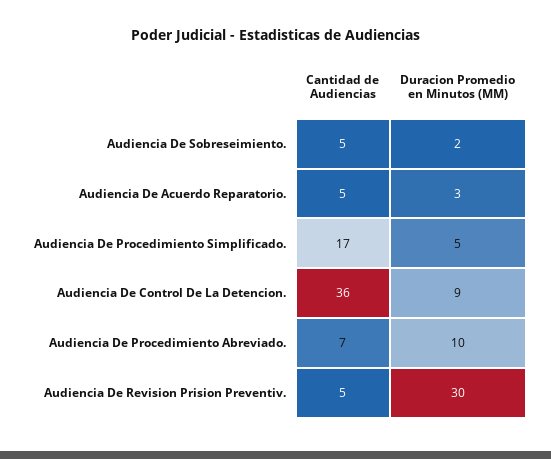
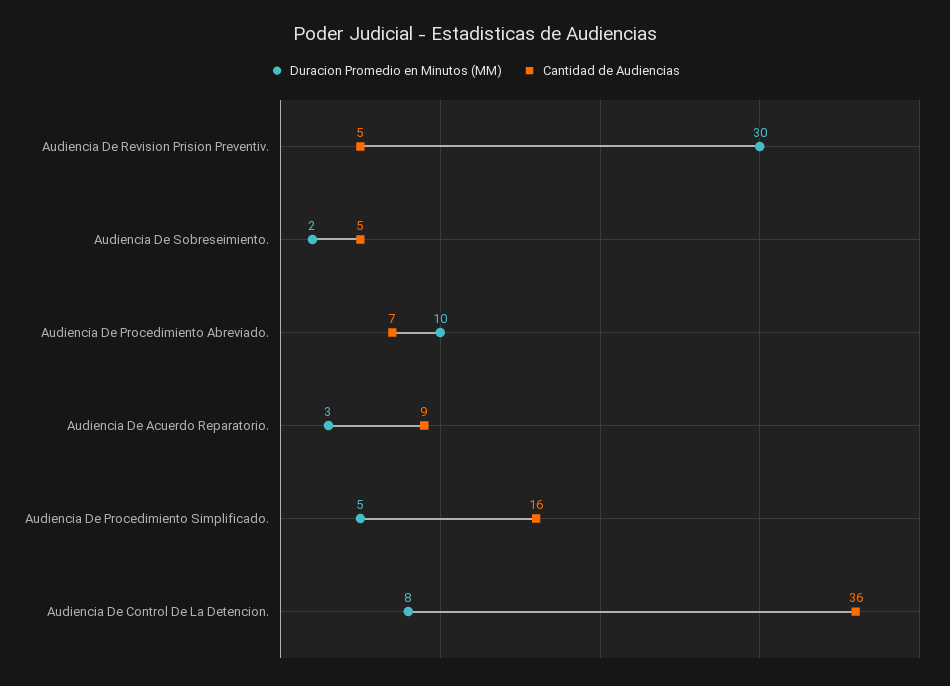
  {
    "Cantidad de Audiencias": {
      "Audiencia De Sobreseimiento.": 5,
-     "Audiencia De Acuerdo Reparatorio.": 5,
+     "Audiencia De Acuerdo Reparatorio.": 9,
-     "Audiencia De Procedimiento Simplificado.": 17,
+     "Audiencia De Procedimiento Simplificado.": 16,
      "Audiencia De Control De La Detencion.": 36,
      "Audiencia De Procedimiento Abreviado.": 7,
      "Audiencia De Revision Prision Preventiv.": 5
    },
    "Duracion Promedio en Minutos (MM)": {
      "Audiencia De Sobreseimiento.": 2,
      "Audiencia De Acuerdo Reparatorio.": 3,
      "Audiencia De Procedimiento Simplificado.": 5,
-     "Audiencia De Control De La Detencion.": 9,
+     "Audiencia De Control De La Detencion.": 8,
      "Audiencia De Procedimiento Abreviado.": 10,
      "Audiencia De Revision Prision Preventiv.": 30
    }
  }

